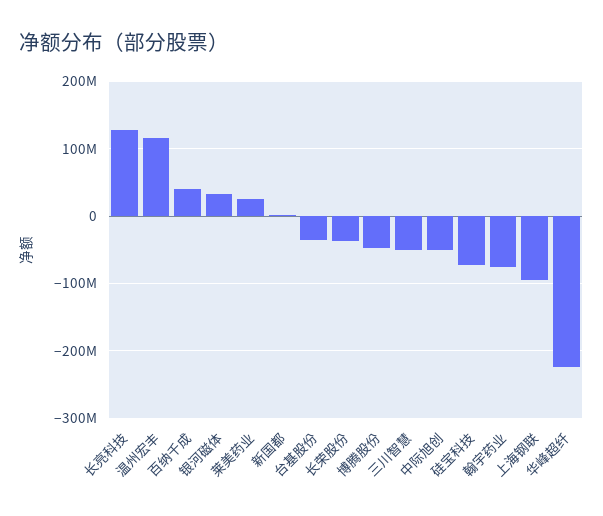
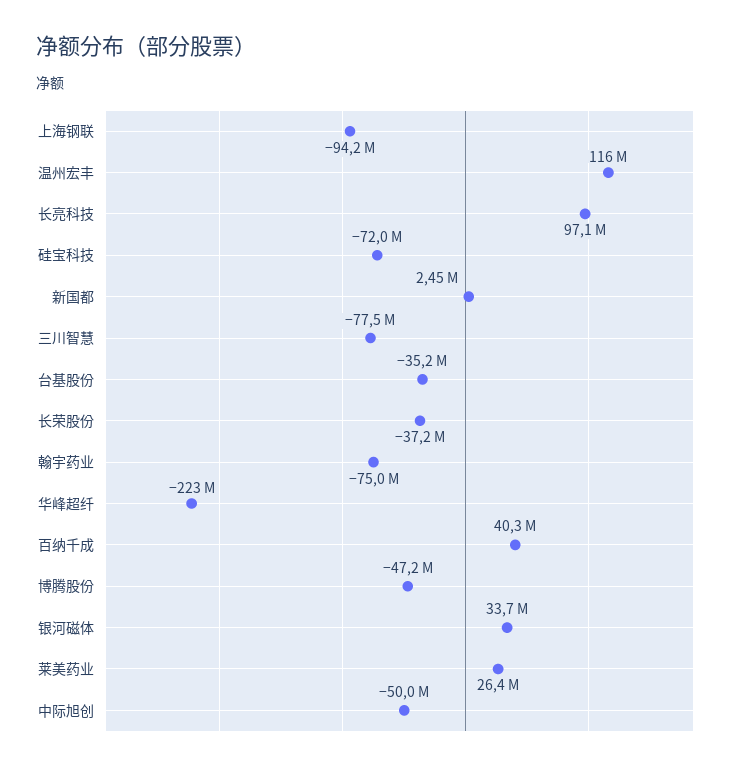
  {
-   "长亮科技": 130000000,
+   "长亮科技": 97100000,
    "温州宏丰": 116000000,
    "百纳千成": 40300000,
    "银河磁体": 33700000,
    "莱美药业": 26400000,
    "新国都": 2450000,
    "台基股份": -35200000,
    "长荣股份": -37200000,
    "博腾股份": -47200000,
-   "三川智慧": -50000000,
+   "三川智慧": -77500000,
    "中际旭创": -50000000,
    "硅宝科技": -72000000,
    "翰宇药业": -75000000,
    "上海钢联": -94200000,
    "华峰超纤": -223000000
  }

